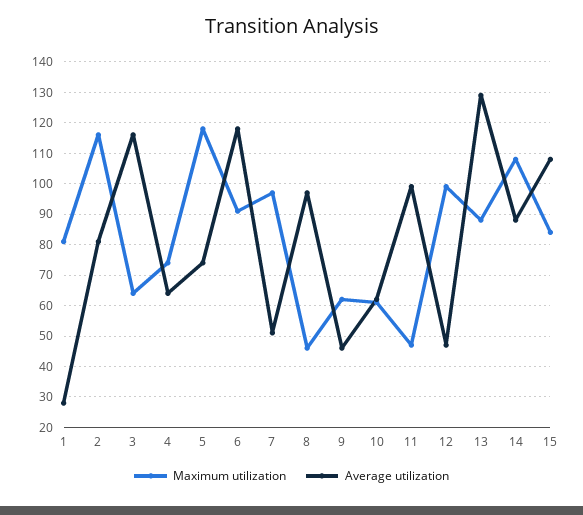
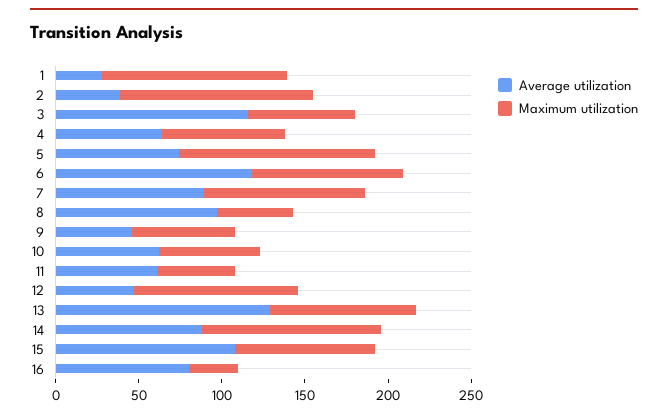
  {
    "Maximum utilization": {
-     "1": 80,
+     "1": 110,
      "2": 115,
      "3": 65,
      "4": 75,
      "5": 120,
      "6": 90,
      "7": 95,
      "8": 45,
      "9": 60,
      "10": 60,
      "11": 45,
      "12": 100,
      "13": 90,
      "14": 110,
-     "15": 85
+     "15": 85,
+     "16": 30
    },
    "Average utilization": {
      "1": 30,
-     "2": 80,
+     "2": 40,
      "3": 115,
      "4": 65,
      "5": 75,
      "6": 120,
-     "7": 50,
+     "7": 90,
      "8": 95,
      "9": 45,
      "10": 60,
-     "11": 100,
+     "11": 60,
      "12": 45,
      "13": 130,
      "14": 90,
-     "15": 110
+     "15": 110,
+     "16": 80
    }
  }

